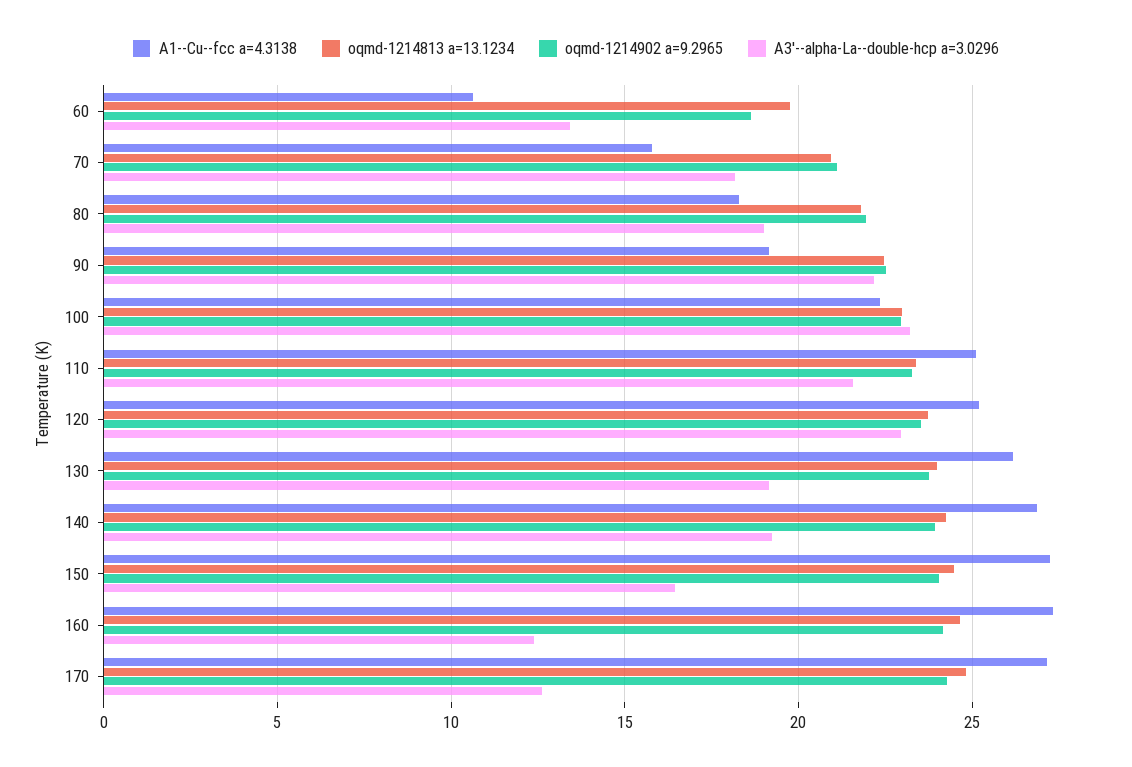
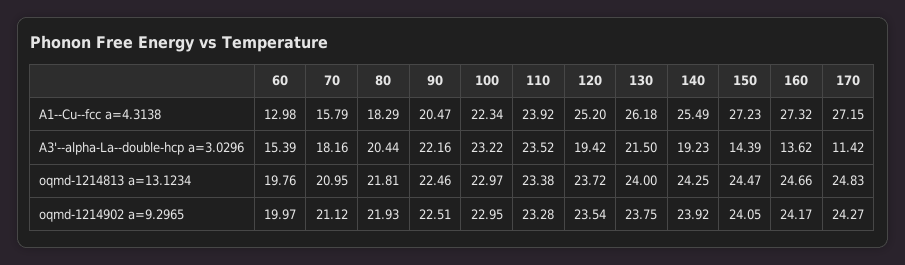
  {
    "A1--Cu--fcc a=4.3138": {
-     "60": 10.5,
+     "60": 12.98,
      "70": 15.79,
      "80": 18.29,
-     "90": 19,
+     "90": 20.47,
      "100": 22.34,
-     "110": 25,
+     "110": 23.92,
      "120": 25.2,
      "130": 26.18,
-     "140": 27,
+     "140": 25.49,
      "150": 27.23,
      "160": 27.32,
      "170": 27.15
    },
    "oqmd-1214813 a=13.1234": {
      "60": 19.76,
      "70": 20.95,
      "80": 21.81,
      "90": 22.46,
      "100": 22.97,
      "110": 23.38,
      "120": 23.72,
      "130": 24,
      "140": 24.25,
      "150": 24.47,
      "160": 24.66,
      "170": 24.83
    },
    "oqmd-1214902 a=9.2965": {
-     "60": 18.5,
+     "60": 19.97,
      "70": 21.12,
      "80": 21.93,
      "90": 22.51,
      "100": 22.95,
      "110": 23.28,
      "120": 23.54,
      "130": 23.75,
      "140": 23.92,
      "150": 24.05,
      "160": 24.17,
      "170": 24.27
    },
    "A3'--alpha-La--double-hcp a=3.0296": {
-     "60": 13.5,
+     "60": 15.39,
      "70": 18.16,
-     "80": 19,
+     "80": 20.44,
      "90": 22.16,
      "100": 23.22,
-     "110": 21.5,
+     "110": 23.52,
-     "120": 23,
+     "120": 19.42,
-     "130": 19,
+     "130": 21.5,
      "140": 19.23,
-     "150": 16.5,
+     "150": 14.39,
-     "160": 12.5,
+     "160": 13.62,
-     "170": 12.5
+     "170": 11.42
    }
  }

